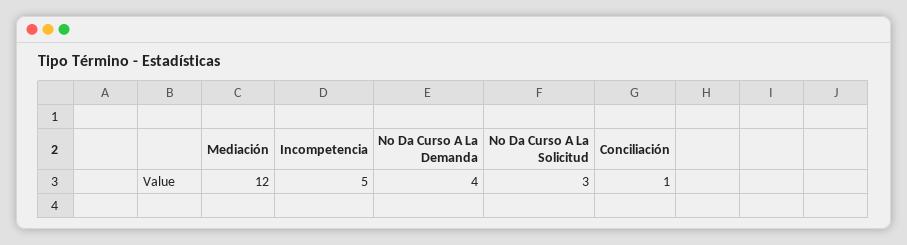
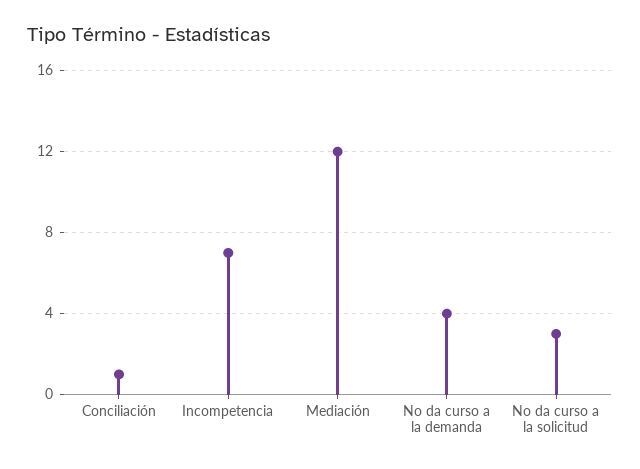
  {
    "Mediación": 12,
-   "Incompetencia": 5,
+   "Incompetencia": 7,
    "No Da Curso A La Demanda": 4,
    "No Da Curso A La Solicitud": 3,
    "Conciliación": 1
  }

